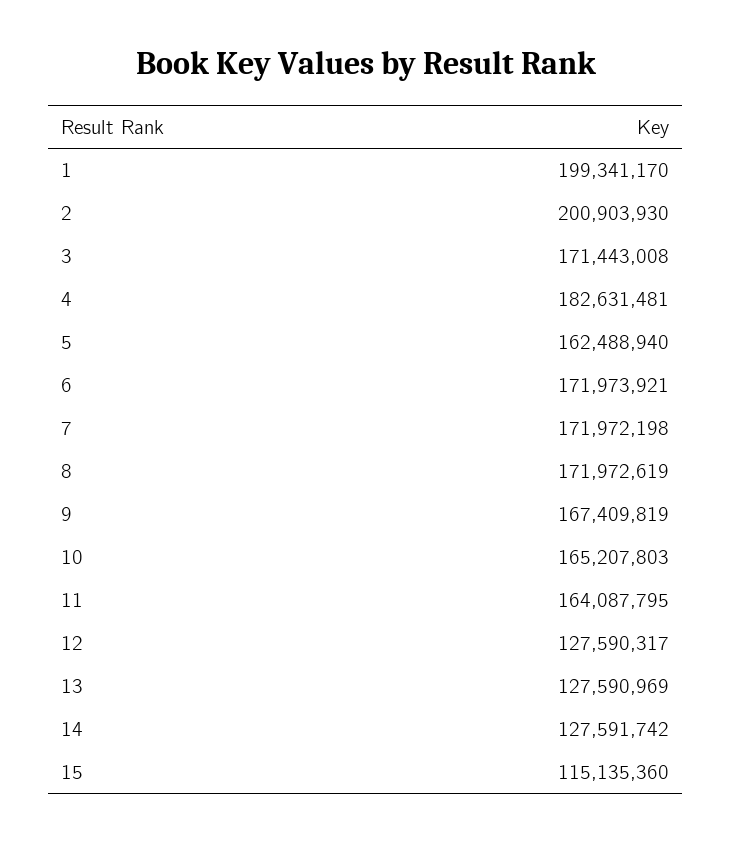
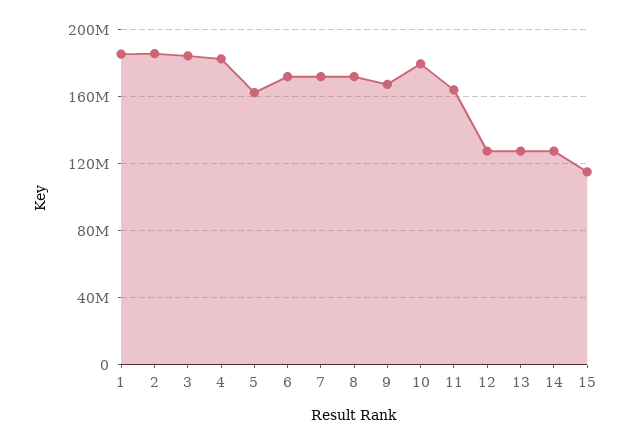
  {
-   "1": 199341170,
+   "1": 185000000,
-   "2": 200903930,
+   "2": 185000000,
-   "3": 171443008,
+   "3": 185000000,
    "4": 182631481,
    "5": 162488940,
    "6": 171973921,
    "7": 171972198,
    "8": 171972619,
    "9": 167409819,
-   "10": 165207803,
+   "10": 180000000,
    "11": 164087795,
    "12": 127590317,
    "13": 127590969,
    "14": 127591742,
    "15": 115135360
  }

